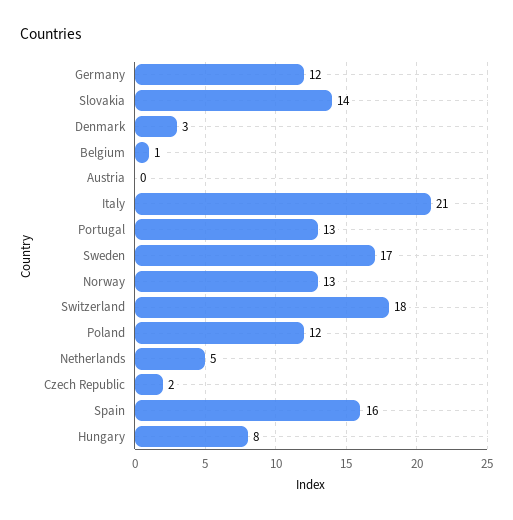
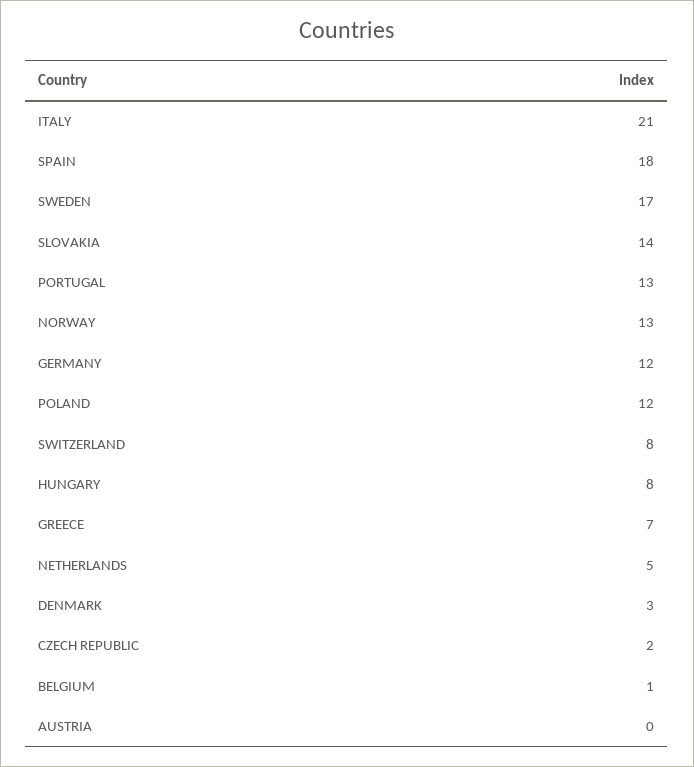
  {
    "Germany": 12,
    "Slovakia": 14,
    "Denmark": 3,
    "Belgium": 1,
    "Austria": 0,
    "Italy": 21,
    "Portugal": 13,
    "Sweden": 17,
    "Norway": 13,
-   "Switzerland": 18,
+   "Switzerland": 8,
    "Poland": 12,
    "Netherlands": 5,
    "Czech Republic": 2,
-   "Spain": 16,
+   "Spain": 18,
-   "Hungary": 8
+   "Hungary": 8,
+   "GREECE": 7
  }

